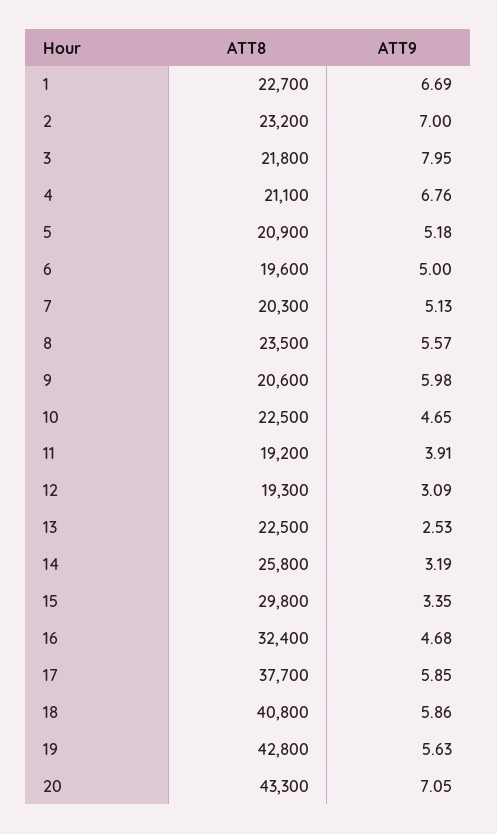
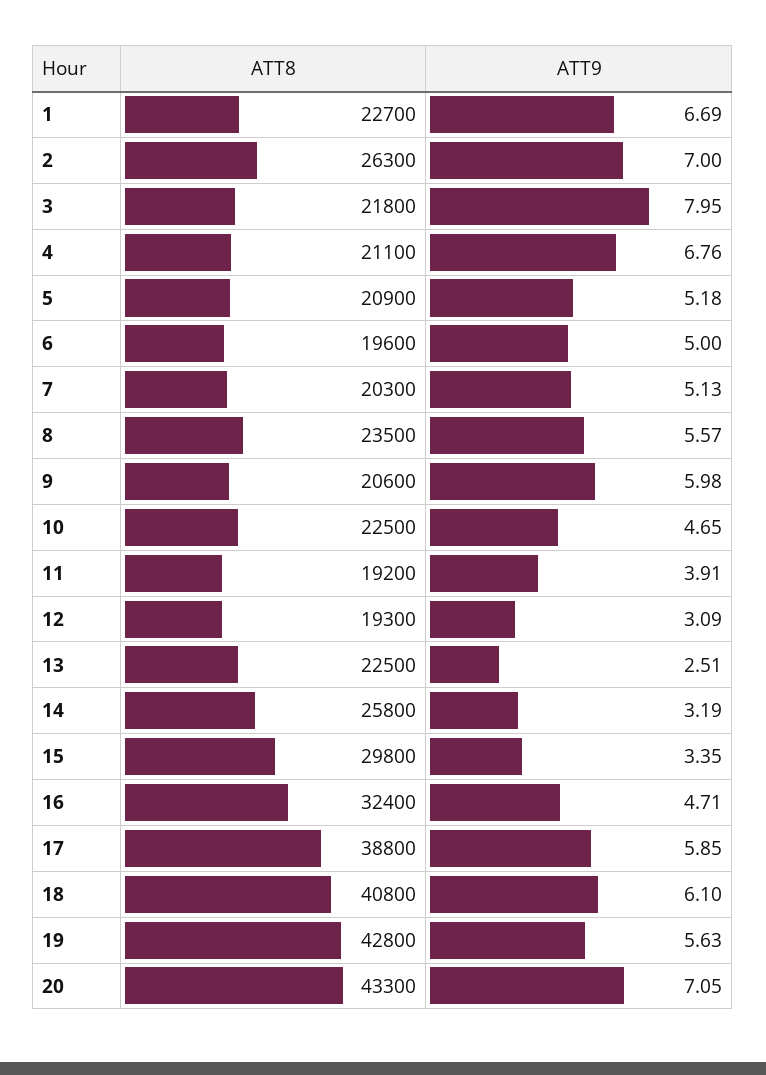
  {
    "ATT8": {
      "1": 22700,
-     "2": 23200,
+     "2": 26300,
      "3": 21800,
      "4": 21100,
      "5": 20900,
      "6": 19600,
      "7": 20300,
      "8": 23500,
      "9": 20600,
      "10": 22500,
      "11": 19200,
      "12": 19300,
      "13": 22500,
      "14": 25800,
      "15": 29800,
      "16": 32400,
-     "17": 37700,
+     "17": 38800,
      "18": 40800,
      "19": 42800,
      "20": 43300
    },
    "ATT9": {
      "1": 6.69,
      "2": 7,
      "3": 7.95,
      "4": 6.76,
      "5": 5.18,
      "6": 5,
      "7": 5.13,
      "8": 5.57,
      "9": 5.98,
      "10": 4.65,
      "11": 3.91,
      "12": 3.09,
-     "13": 2.53,
+     "13": 2.51,
      "14": 3.19,
      "15": 3.35,
-     "16": 4.68,
+     "16": 4.71,
      "17": 5.85,
-     "18": 5.86,
+     "18": 6.1,
      "19": 5.63,
      "20": 7.05
    }
  }

